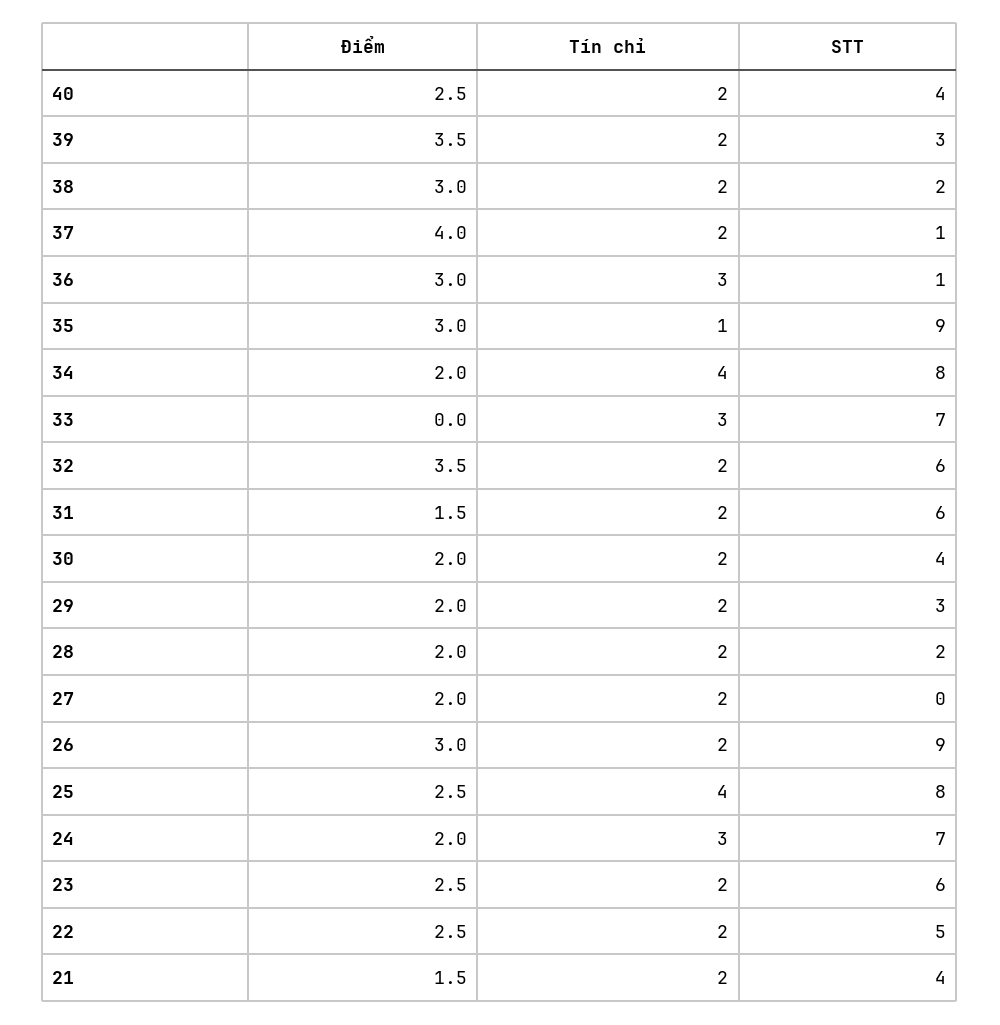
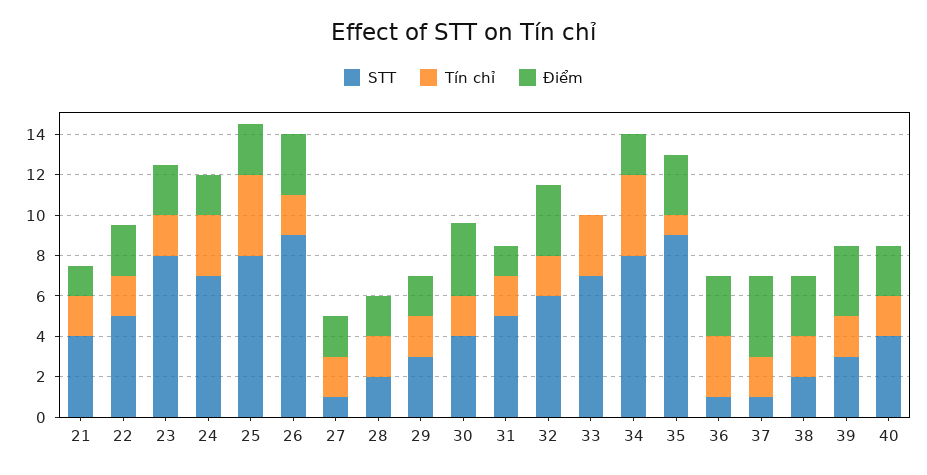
  {
    "Điểm": {
      "40": 2.5,
      "39": 3.5,
      "38": 3,
      "37": 4,
      "36": 3,
      "35": 3,
      "34": 2,
      "33": 0,
      "32": 3.5,
      "31": 1.5,
-     "30": 2,
+     "30": 3.5,
      "29": 2,
      "28": 2,
      "27": 2,
      "26": 3,
      "25": 2.5,
      "24": 2,
      "23": 2.5,
      "22": 2.5,
      "21": 1.5
    },
    "Tín chỉ": {
      "40": 2,
      "39": 2,
      "38": 2,
      "37": 2,
      "36": 3,
      "35": 1,
      "34": 4,
      "33": 3,
      "32": 2,
      "31": 2,
      "30": 2,
      "29": 2,
      "28": 2,
      "27": 2,
      "26": 2,
      "25": 4,
      "24": 3,
      "23": 2,
      "22": 2,
      "21": 2
    },
    "STT": {
      "40": 4,
      "39": 3,
      "38": 2,
      "37": 1,
      "36": 1,
      "35": 9,
      "34": 8,
      "33": 7,
      "32": 6,
-     "31": 6,
+     "31": 5,
      "30": 4,
      "29": 3,
      "28": 2,
-     "27": 0,
+     "27": 1,
      "26": 9,
      "25": 8,
      "24": 7,
-     "23": 6,
+     "23": 8,
      "22": 5,
      "21": 4
    }
  }

